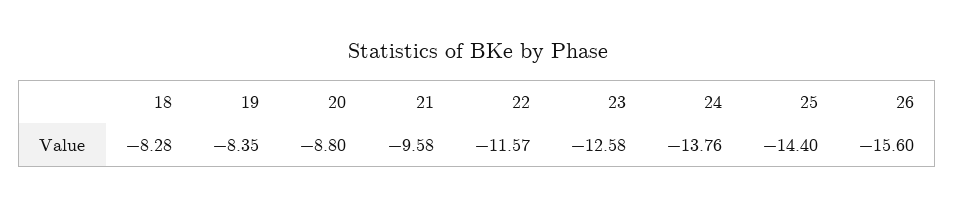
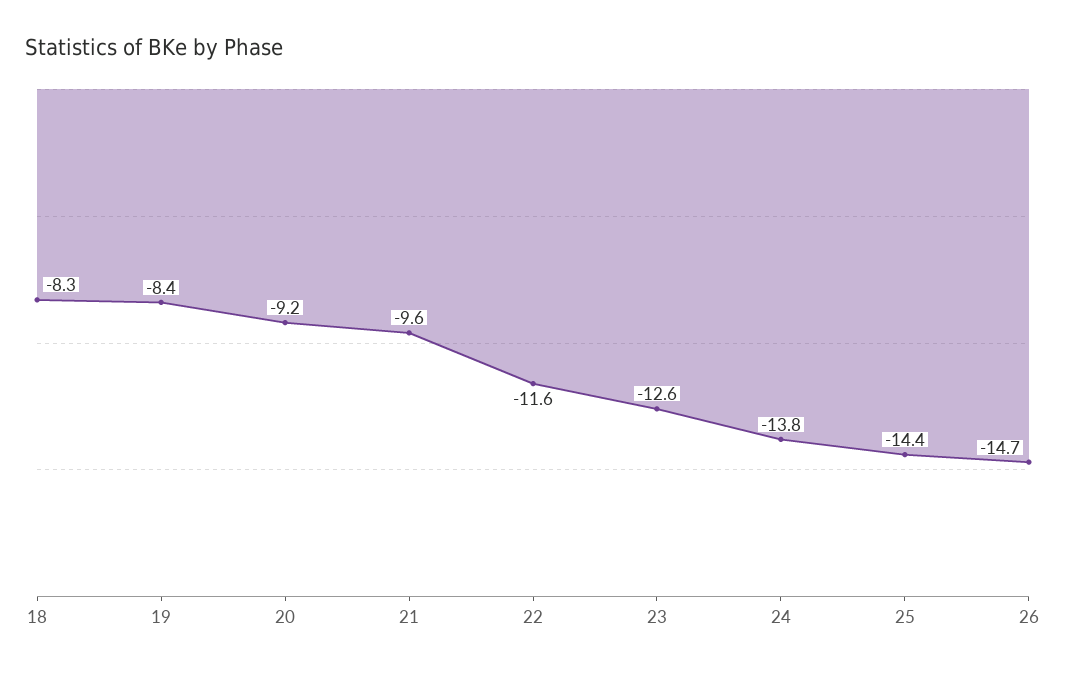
  {
    "18": -8.28,
    "19": -8.35,
-   "20": -8.8,
+   "20": -9.2,
    "21": -9.58,
    "22": -11.57,
    "23": -12.58,
    "24": -13.76,
    "25": -14.4,
-   "26": -15.6
+   "26": -14.7
  }

